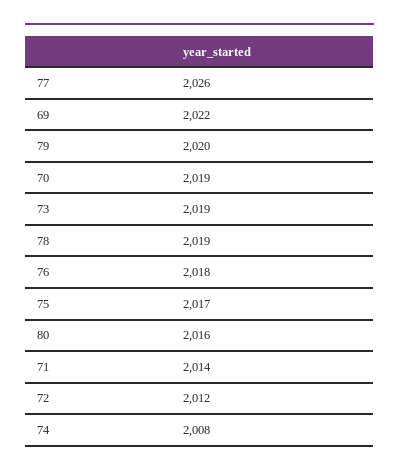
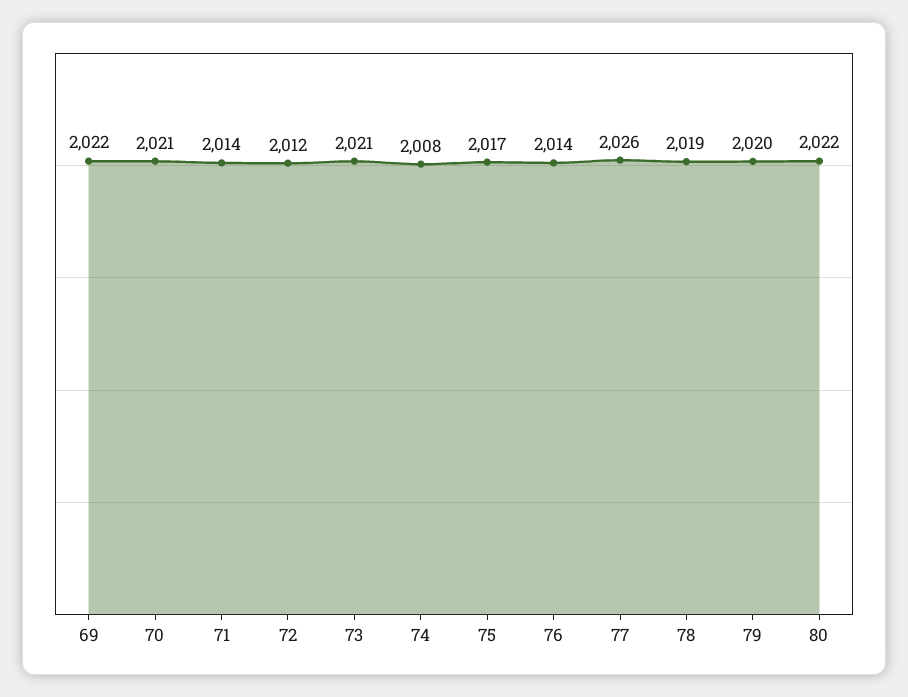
  {
    "77": 2026,
    "69": 2022,
    "79": 2020,
-   "70": 2019,
+   "70": 2021,
-   "73": 2019,
+   "73": 2021,
    "78": 2019,
-   "76": 2018,
+   "76": 2014,
    "75": 2017,
-   "80": 2016,
+   "80": 2022,
    "71": 2014,
    "72": 2012,
    "74": 2008
  }

